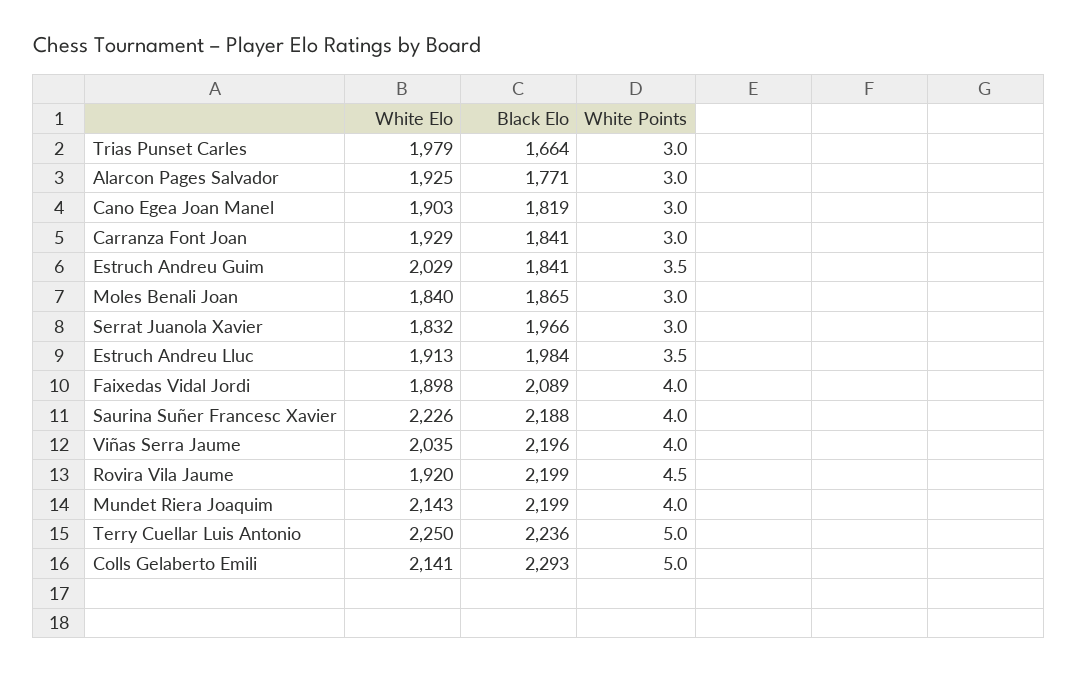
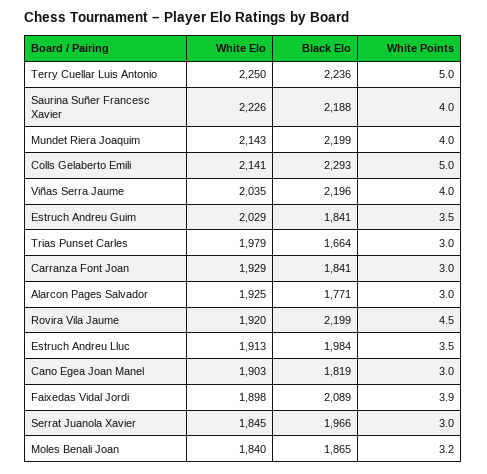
  {
    "White Elo": {
      "Trias Punset Carles": 1979,
      "Alarcon Pages Salvador": 1925,
      "Cano Egea Joan Manel": 1903,
      "Carranza Font Joan": 1929,
      "Estruch Andreu Guim": 2029,
      "Moles Benali Joan": 1840,
-     "Serrat Juanola Xavier": 1832,
+     "Serrat Juanola Xavier": 1845,
      "Estruch Andreu Lluc": 1913,
      "Faixedas Vidal Jordi": 1898,
      "Saurina Suñer Francesc Xavier": 2226,
      "Viñas Serra Jaume": 2035,
      "Rovira Vila Jaume": 1920,
      "Mundet Riera Joaquim": 2143,
      "Terry Cuellar Luis Antonio": 2250,
      "Colls Gelaberto Emili": 2141
    },
    "Black Elo": {
      "Trias Punset Carles": 1664,
      "Alarcon Pages Salvador": 1771,
      "Cano Egea Joan Manel": 1819,
      "Carranza Font Joan": 1841,
      "Estruch Andreu Guim": 1841,
      "Moles Benali Joan": 1865,
      "Serrat Juanola Xavier": 1966,
      "Estruch Andreu Lluc": 1984,
      "Faixedas Vidal Jordi": 2089,
      "Saurina Suñer Francesc Xavier": 2188,
      "Viñas Serra Jaume": 2196,
      "Rovira Vila Jaume": 2199,
      "Mundet Riera Joaquim": 2199,
      "Terry Cuellar Luis Antonio": 2236,
      "Colls Gelaberto Emili": 2293
    },
    "White Points": {
      "Trias Punset Carles": 3,
      "Alarcon Pages Salvador": 3,
      "Cano Egea Joan Manel": 3,
      "Carranza Font Joan": 3,
      "Estruch Andreu Guim": 3.5,
-     "Moles Benali Joan": 3,
+     "Moles Benali Joan": 3.2,
      "Serrat Juanola Xavier": 3,
      "Estruch Andreu Lluc": 3.5,
-     "Faixedas Vidal Jordi": 4,
+     "Faixedas Vidal Jordi": 3.9,
      "Saurina Suñer Francesc Xavier": 4,
      "Viñas Serra Jaume": 4,
      "Rovira Vila Jaume": 4.5,
      "Mundet Riera Joaquim": 4,
      "Terry Cuellar Luis Antonio": 5,
      "Colls Gelaberto Emili": 5
    }
  }

